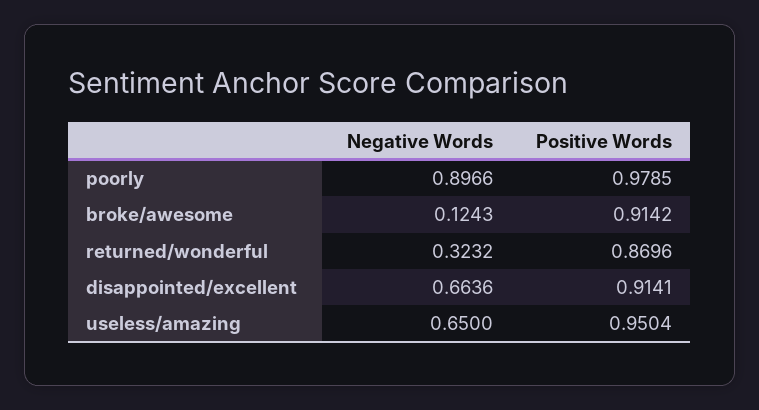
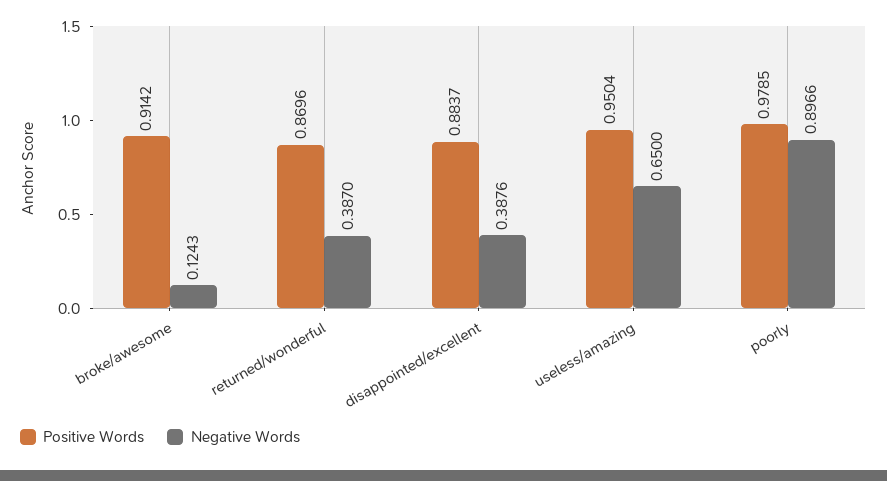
  {
    "Negative Words": {
      "poorly": 0.8966,
      "broke/awesome": 0.1243,
-     "returned/wonderful": 0.3232,
+     "returned/wonderful": 0.387,
-     "disappointed/excellent": 0.6636,
+     "disappointed/excellent": 0.3876,
      "useless/amazing": 0.65
    },
    "Positive Words": {
      "poorly": 0.9785,
      "broke/awesome": 0.9142,
      "returned/wonderful": 0.8696,
-     "disappointed/excellent": 0.9141,
+     "disappointed/excellent": 0.8837,
      "useless/amazing": 0.9504
    }
  }

